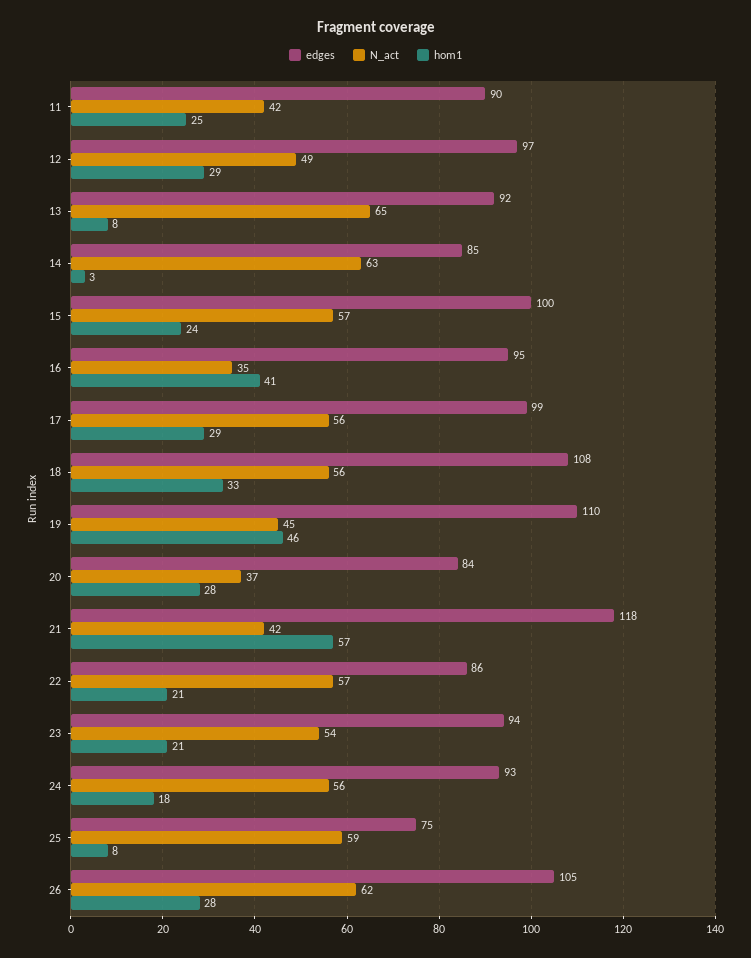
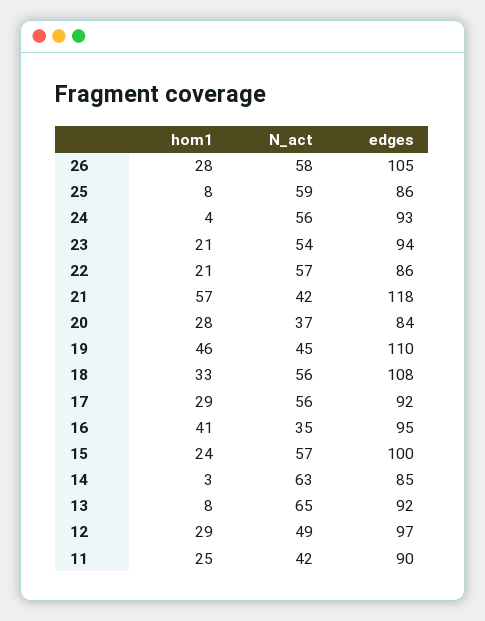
  {
    "edges": {
      "11": 90,
      "12": 97,
      "13": 92,
      "14": 85,
      "15": 100,
      "16": 95,
-     "17": 99,
+     "17": 92,
      "18": 108,
      "19": 110,
      "20": 84,
      "21": 118,
      "22": 86,
      "23": 94,
      "24": 93,
-     "25": 75,
+     "25": 86,
      "26": 105
    },
    "N_act": {
      "11": 42,
      "12": 49,
      "13": 65,
      "14": 63,
      "15": 57,
      "16": 35,
      "17": 56,
      "18": 56,
      "19": 45,
      "20": 37,
      "21": 42,
      "22": 57,
      "23": 54,
      "24": 56,
      "25": 59,
-     "26": 62
+     "26": 58
    },
    "hom1": {
      "11": 25,
      "12": 29,
      "13": 8,
      "14": 3,
      "15": 24,
      "16": 41,
      "17": 29,
      "18": 33,
      "19": 46,
      "20": 28,
      "21": 57,
      "22": 21,
      "23": 21,
-     "24": 18,
+     "24": 4,
      "25": 8,
      "26": 28
    }
  }

